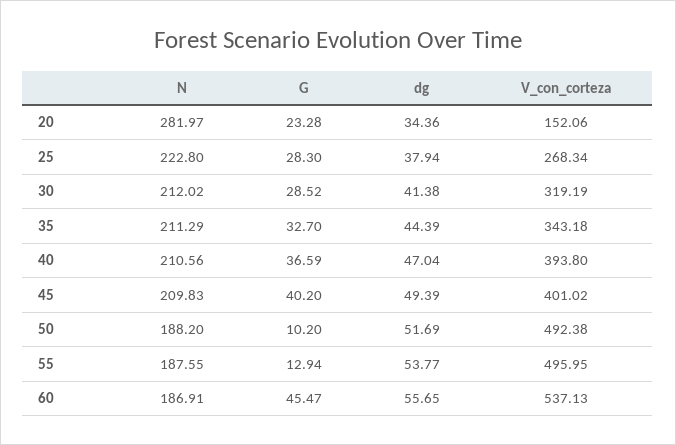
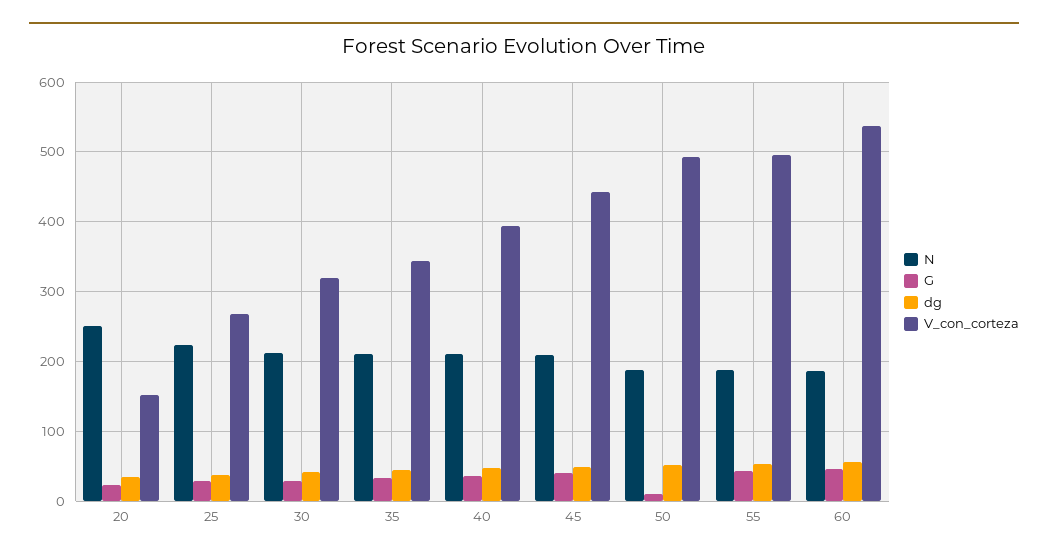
  {
    "N": {
-     "20": 281.97,
+     "20": 250,
      "25": 222.8,
      "30": 212.02,
      "35": 211.29,
      "40": 210.56,
      "45": 209.83,
      "50": 188.2,
      "55": 187.55,
      "60": 186.91
    },
    "G": {
      "20": 23.28,
      "25": 28.3,
      "30": 28.52,
      "35": 32.7,
      "40": 36.59,
      "45": 40.2,
      "50": 10.2,
-     "55": 12.94,
+     "55": 40,
      "60": 45.47
    },
    "dg": {
      "20": 34.36,
      "25": 37.94,
      "30": 41.38,
      "35": 44.39,
      "40": 47.04,
      "45": 49.39,
      "50": 51.69,
      "55": 53.77,
      "60": 55.65
    },
    "V_con_corteza": {
      "20": 152.06,
      "25": 268.34,
      "30": 319.19,
      "35": 343.18,
      "40": 393.8,
-     "45": 401.02,
+     "45": 440,
      "50": 492.38,
      "55": 495.95,
      "60": 537.13
    }
  }

